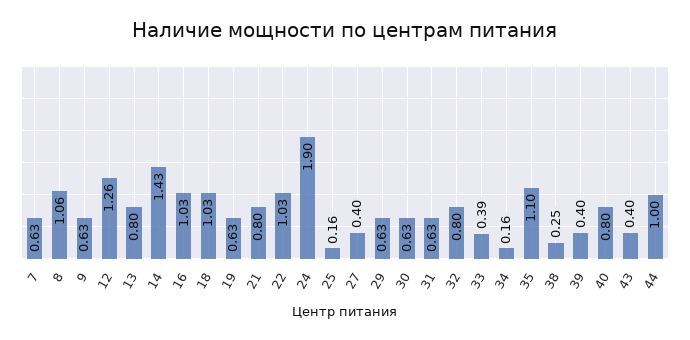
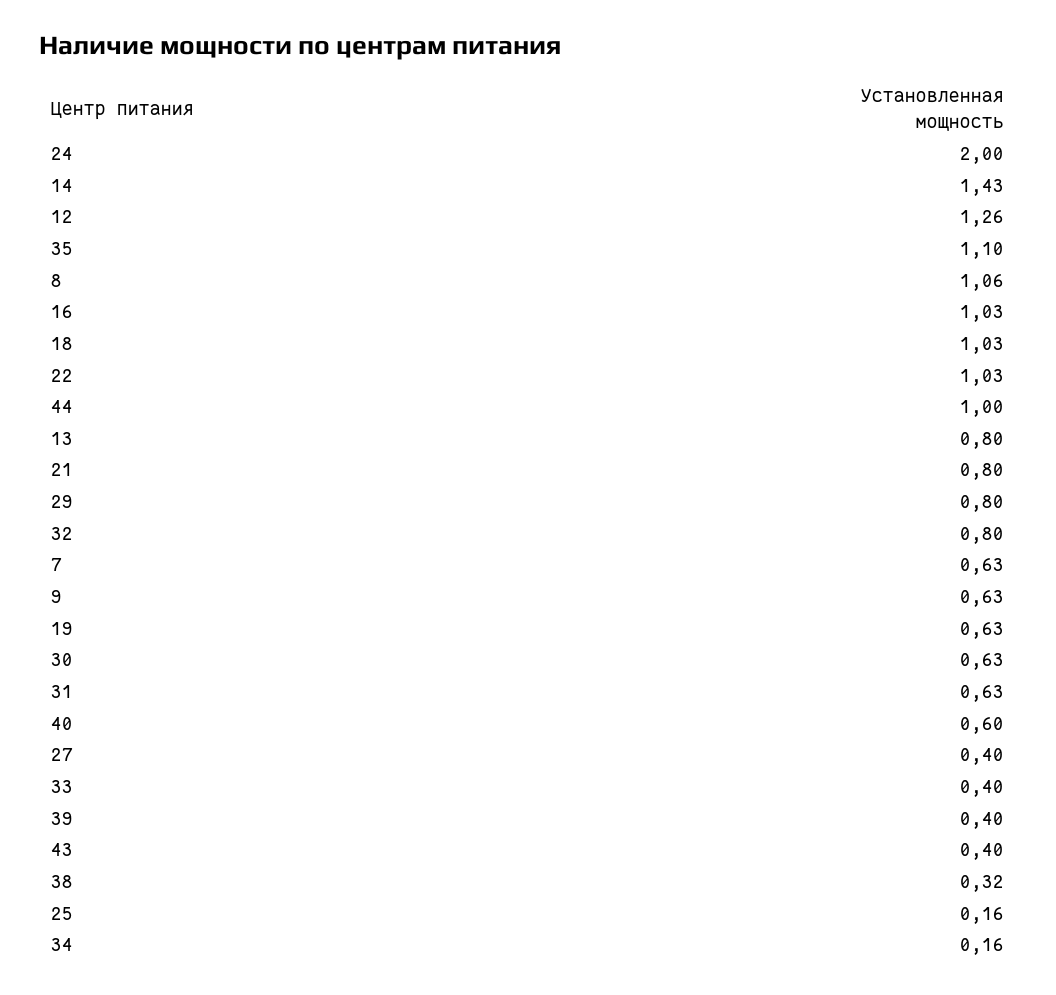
  {
    "7": 0.63,
    "8": 1.06,
    "9": 0.63,
    "12": 1.26,
    "13": 0.8,
    "14": 1.43,
    "16": 1.03,
    "18": 1.03,
    "19": 0.63,
    "21": 0.8,
    "22": 1.03,
-   "24": 1.9,
+   "24": 2,
    "25": 0.16,
    "27": 0.4,
-   "29": 0.63,
+   "29": 0.8,
    "30": 0.63,
    "31": 0.63,
    "32": 0.8,
-   "33": 0.39,
+   "33": 0.4,
    "34": 0.16,
    "35": 1.1,
-   "38": 0.25,
+   "38": 0.32,
    "39": 0.4,
-   "40": 0.8,
+   "40": 0.6,
    "43": 0.4,
    "44": 1
  }

